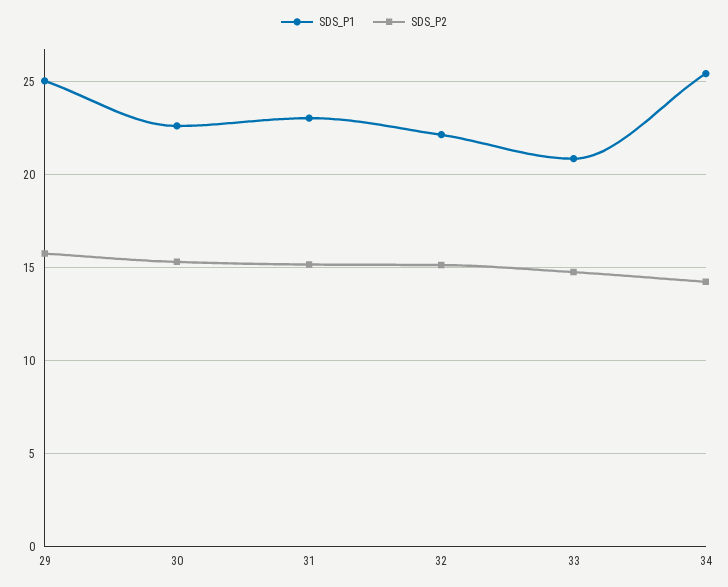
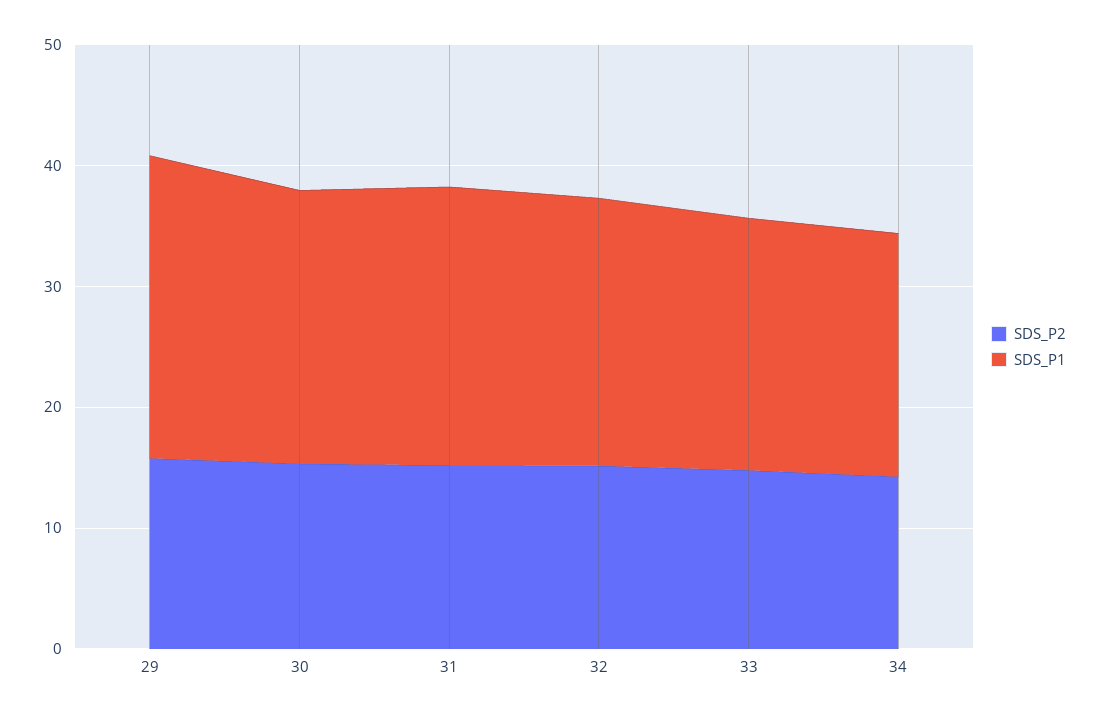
  {
    "SDS_P1": {
      "29": 25,
      "30": 22.5,
      "31": 23,
      "32": 22,
      "33": 21,
-     "34": 25.5
+     "34": 20
    },
    "SDS_P2": {
      "29": 16,
      "30": 15.5,
      "31": 15,
      "32": 15,
      "33": 15,
      "34": 14.5
    }
  }

